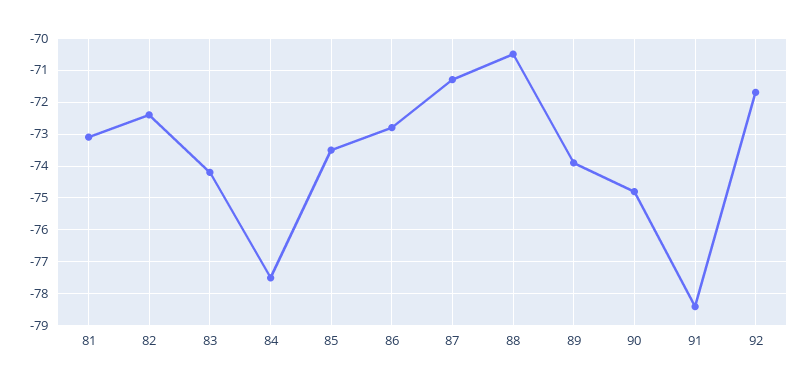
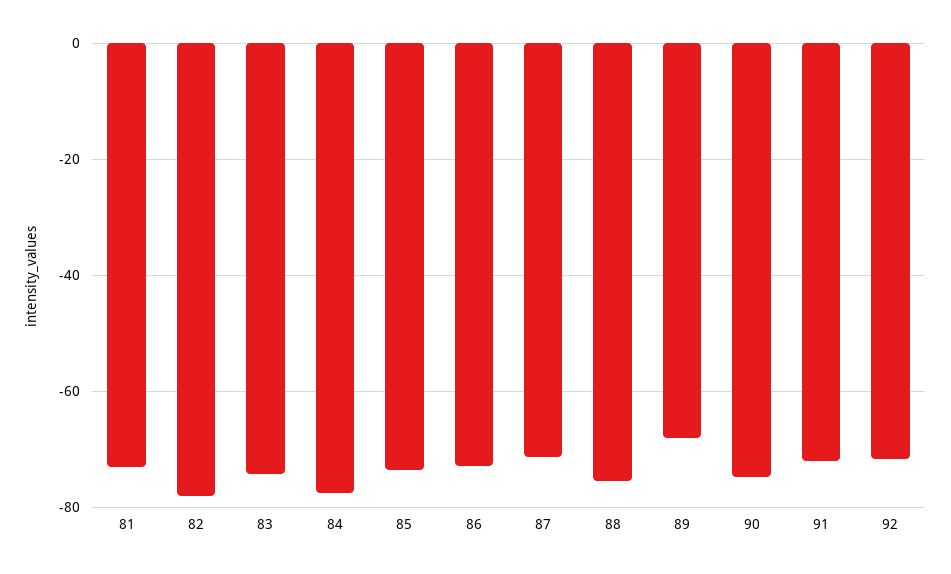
  {
    "81": -73,
-   "82": -72.5,
+   "82": -78,
    "83": -74,
    "84": -77.5,
    "85": -73.5,
    "86": -73,
    "87": -71.5,
-   "88": -70.5,
+   "88": -76,
-   "89": -74,
+   "89": -68,
    "90": -75,
-   "91": -78.5,
+   "91": -72,
    "92": -71.5
  }

